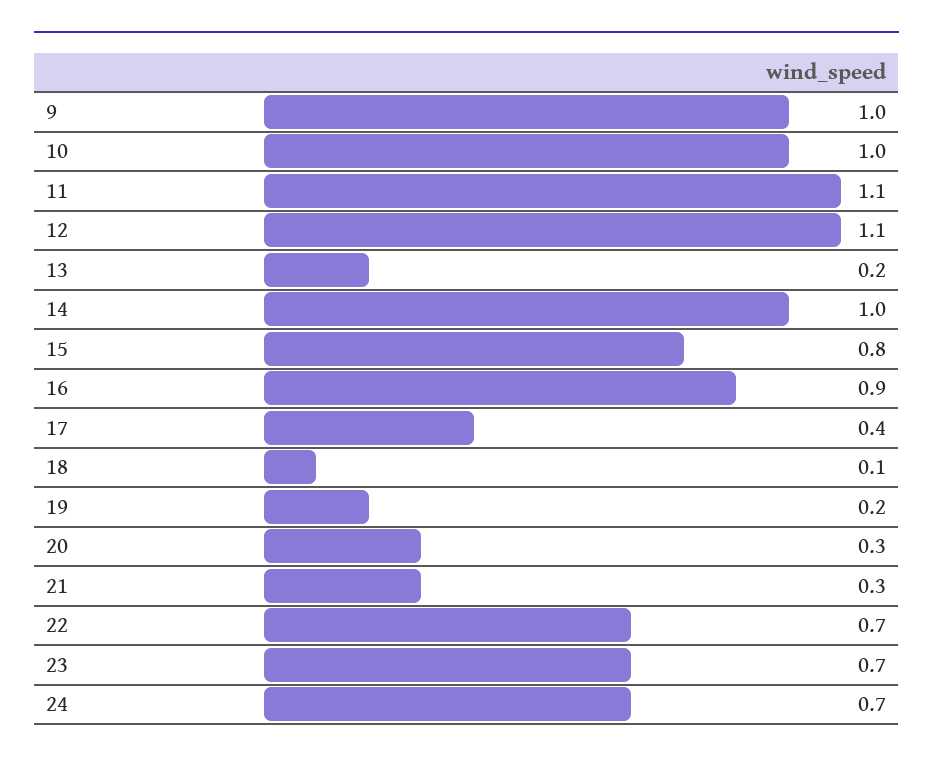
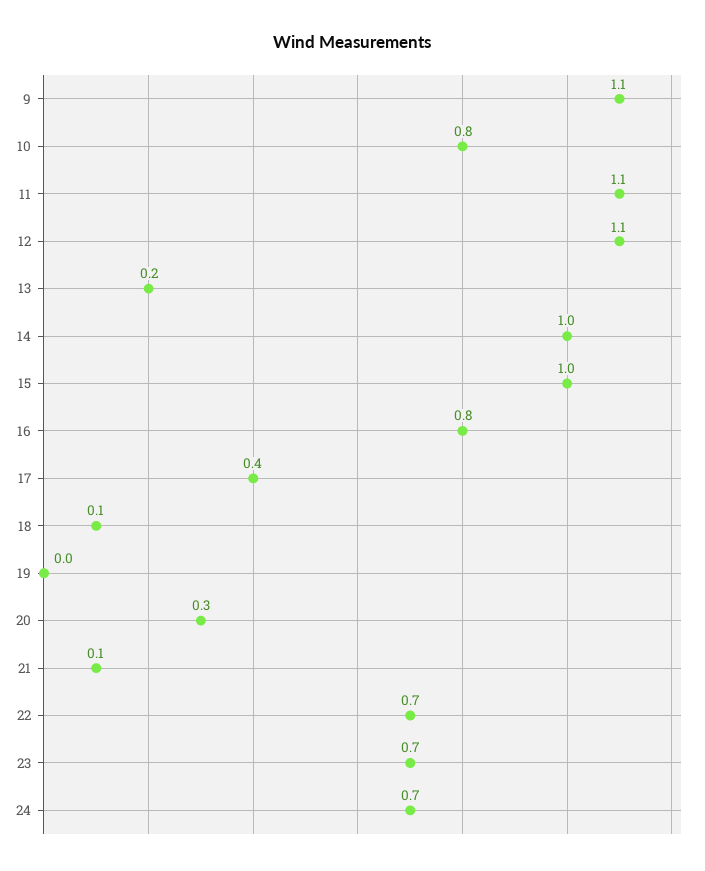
  {
-   "9": 1,
+   "9": 1.1,
-   "10": 1,
+   "10": 0.8,
    "11": 1.1,
    "12": 1.1,
    "13": 0.2,
    "14": 1,
-   "15": 0.8,
+   "15": 1,
-   "16": 0.9,
+   "16": 0.8,
    "17": 0.4,
    "18": 0.1,
-   "19": 0.2,
+   "19": 0,
    "20": 0.3,
-   "21": 0.3,
+   "21": 0.1,
    "22": 0.7,
    "23": 0.7,
    "24": 0.7
  }

